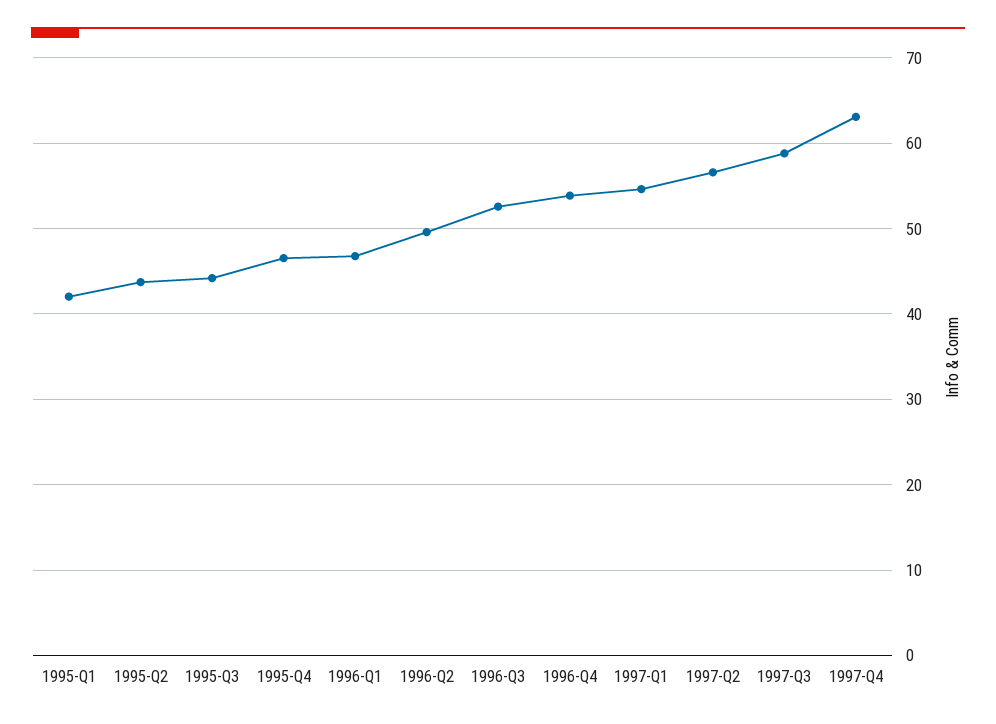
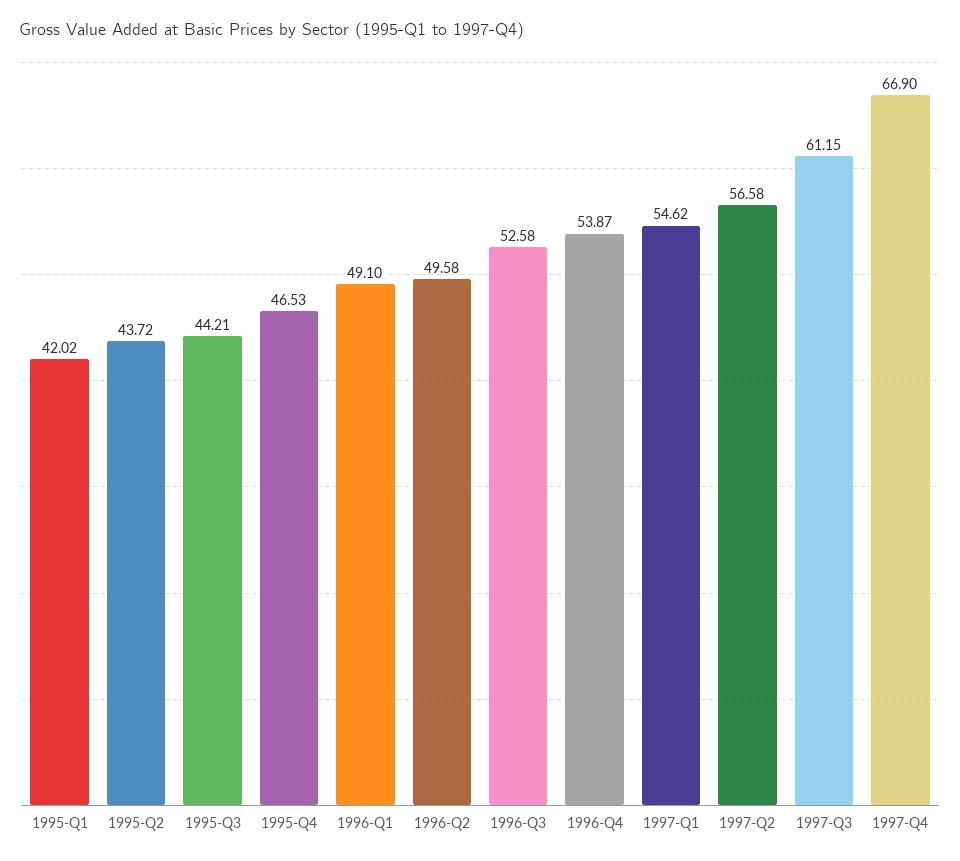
  {
    "1995-Q1": 42.02,
    "1995-Q2": 43.72,
    "1995-Q3": 44.21,
    "1995-Q4": 46.53,
-   "1996-Q1": 47,
+   "1996-Q1": 49.1,
    "1996-Q2": 49.58,
    "1996-Q3": 52.58,
    "1996-Q4": 53.87,
    "1997-Q1": 54.62,
    "1997-Q2": 56.58,
-   "1997-Q3": 59,
+   "1997-Q3": 61.15,
-   "1997-Q4": 63
+   "1997-Q4": 66.9
  }

